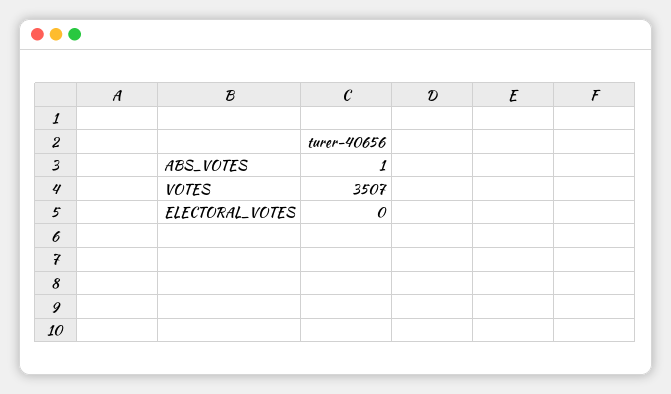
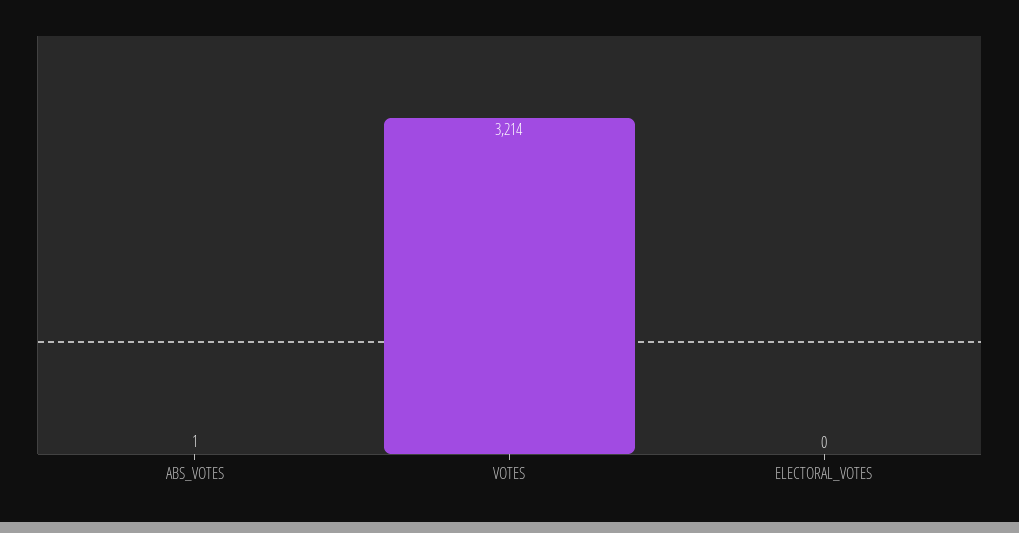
  {
    "ABS_VOTES": 1,
-   "VOTES": 3507,
+   "VOTES": 3214,
    "ELECTORAL_VOTES": 0
  }

